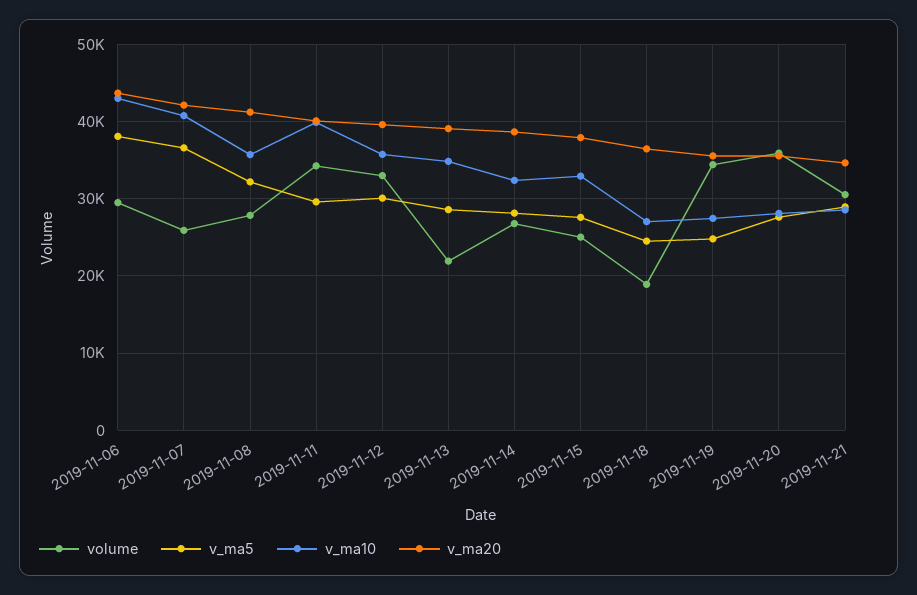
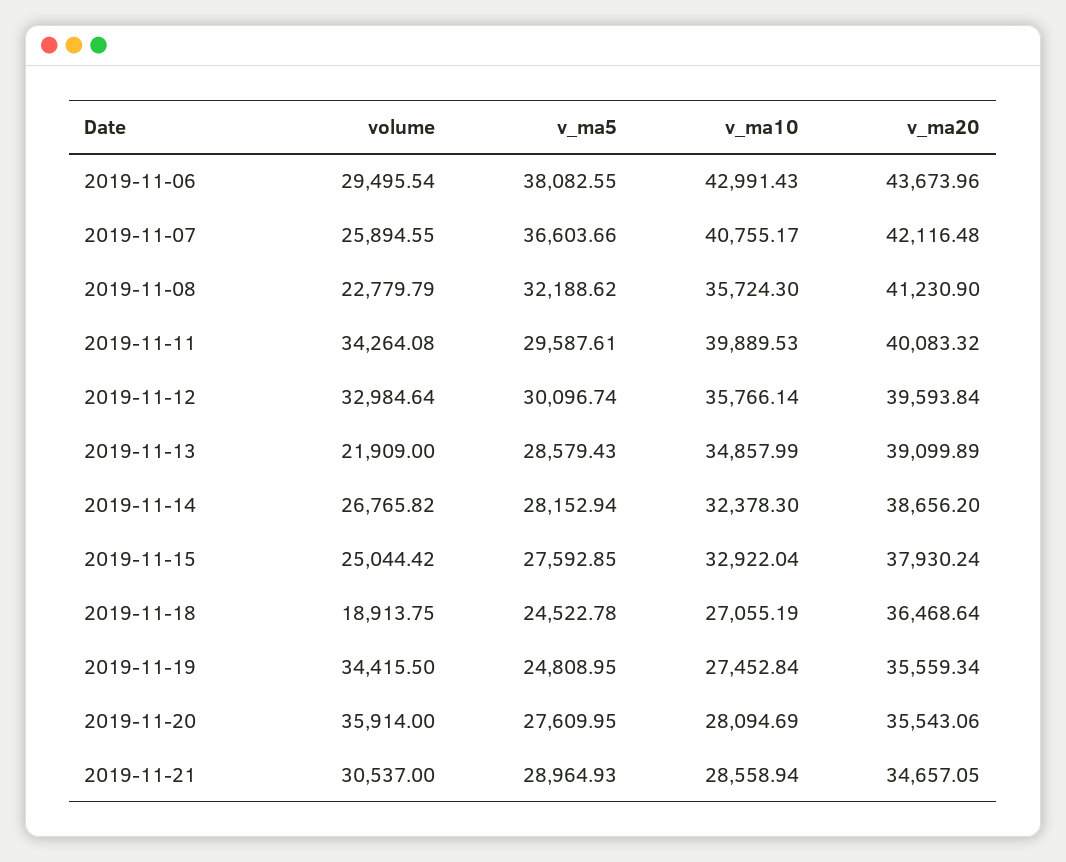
  {
    "volume": {
      "2019-11-06": 29495.54,
      "2019-11-07": 25894.55,
-     "2019-11-08": 28000,
+     "2019-11-08": 22779.79,
      "2019-11-11": 34264.08,
      "2019-11-12": 32984.64,
      "2019-11-13": 21909,
      "2019-11-14": 26765.82,
      "2019-11-15": 25044.42,
      "2019-11-18": 18913.75,
      "2019-11-19": 34415.5,
      "2019-11-20": 35914,
      "2019-11-21": 30537
    },
    "v_ma5": {
      "2019-11-06": 38082.55,
      "2019-11-07": 36603.66,
      "2019-11-08": 32188.62,
      "2019-11-11": 29587.61,
      "2019-11-12": 30096.74,
      "2019-11-13": 28579.43,
      "2019-11-14": 28152.94,
      "2019-11-15": 27592.85,
      "2019-11-18": 24522.78,
      "2019-11-19": 24808.95,
      "2019-11-20": 27609.95,
      "2019-11-21": 28964.93
    },
    "v_ma10": {
      "2019-11-06": 42991.43,
      "2019-11-07": 40755.17,
      "2019-11-08": 35724.3,
      "2019-11-11": 39889.53,
      "2019-11-12": 35766.14,
      "2019-11-13": 34857.99,
      "2019-11-14": 32378.3,
      "2019-11-15": 32922.04,
      "2019-11-18": 27055.19,
      "2019-11-19": 27452.84,
      "2019-11-20": 28094.69,
      "2019-11-21": 28558.94
    },
    "v_ma20": {
      "2019-11-06": 43673.96,
      "2019-11-07": 42116.48,
      "2019-11-08": 41230.9,
      "2019-11-11": 40083.32,
      "2019-11-12": 39593.84,
      "2019-11-13": 39099.89,
      "2019-11-14": 38656.2,
      "2019-11-15": 37930.24,
      "2019-11-18": 36468.64,
      "2019-11-19": 35559.34,
      "2019-11-20": 35543.06,
      "2019-11-21": 34657.05
    }
  }

